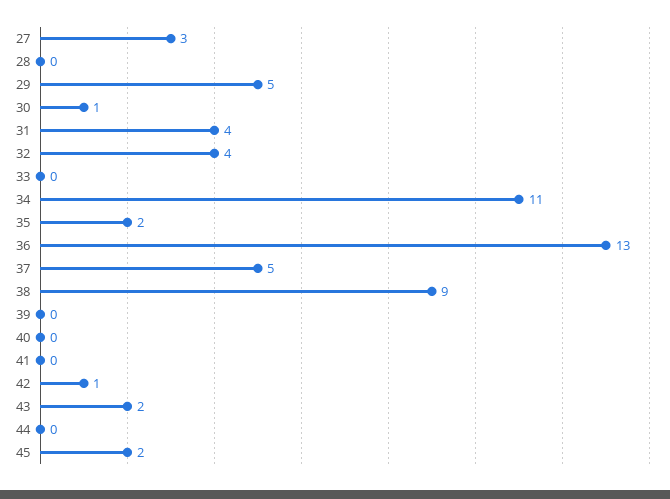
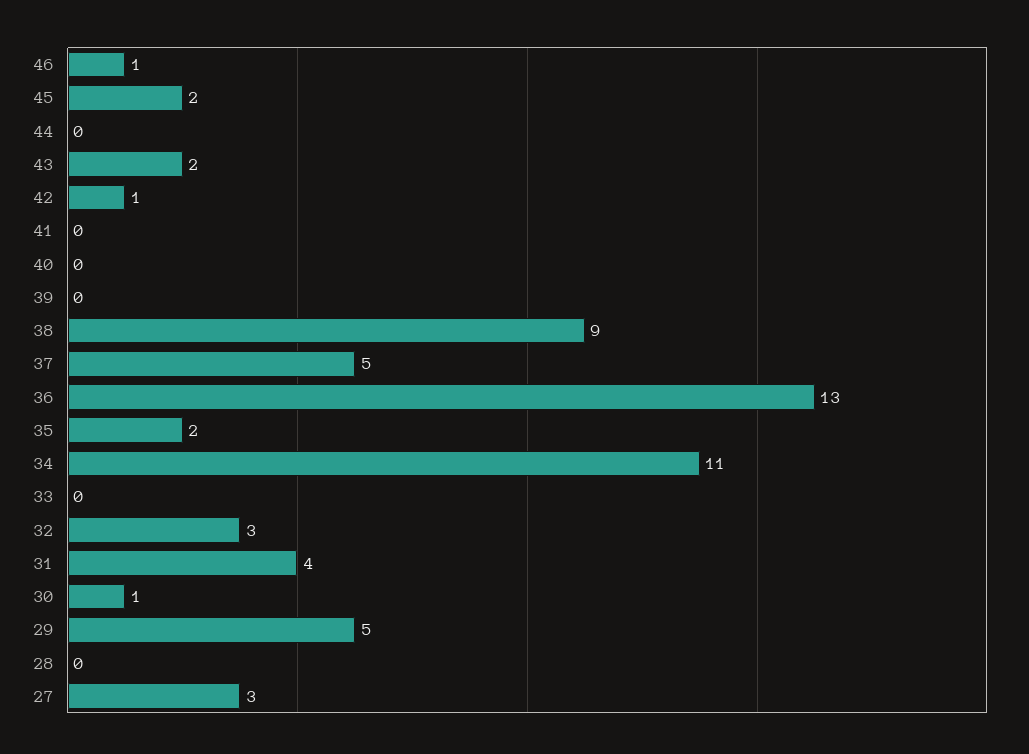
  {
    "27": 3,
    "28": 0,
    "29": 5,
    "30": 1,
    "31": 4,
-   "32": 4,
+   "32": 3,
    "33": 0,
    "34": 11,
    "35": 2,
    "36": 13,
    "37": 5,
    "38": 9,
    "39": 0,
    "40": 0,
    "41": 0,
    "42": 1,
    "43": 2,
    "44": 0,
-   "45": 2
+   "45": 2,
+   "46": 1
  }

